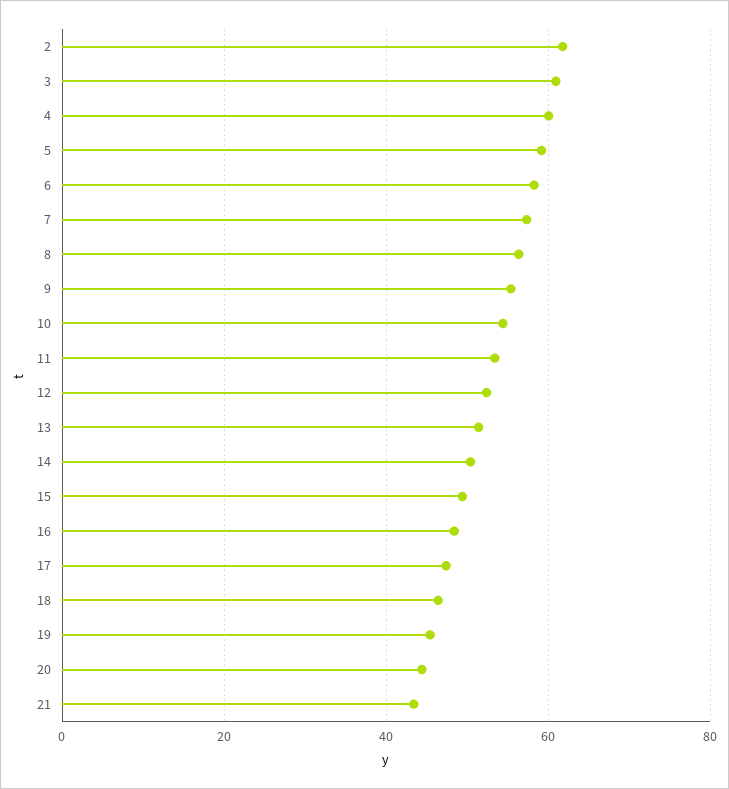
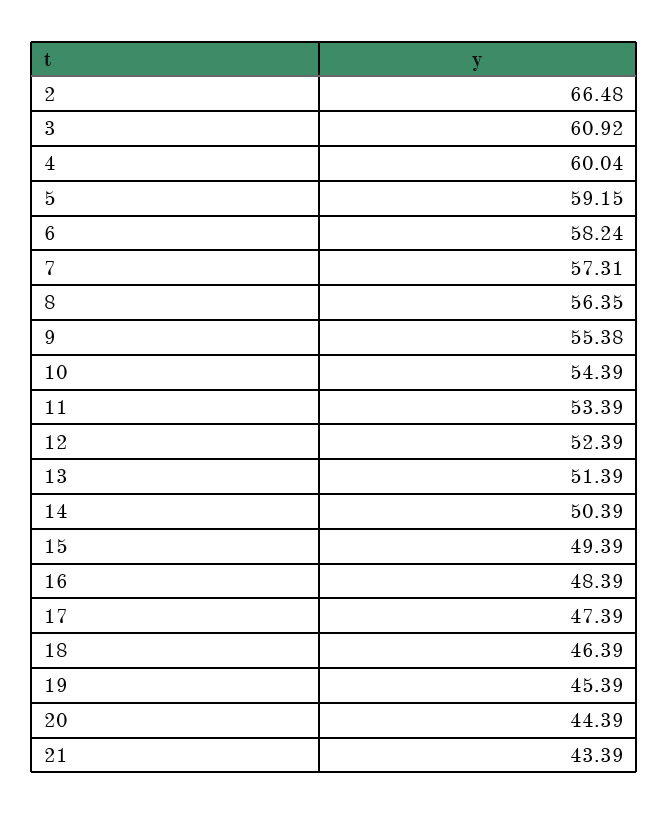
  {
-   "2": 62,
+   "2": 66.48,
    "3": 60.92,
    "4": 60.04,
    "5": 59.15,
    "6": 58.24,
    "7": 57.31,
    "8": 56.35,
    "9": 55.38,
    "10": 54.39,
    "11": 53.39,
    "12": 52.39,
    "13": 51.39,
    "14": 50.39,
    "15": 49.39,
    "16": 48.39,
    "17": 47.39,
    "18": 46.39,
    "19": 45.39,
    "20": 44.39,
    "21": 43.39
  }

